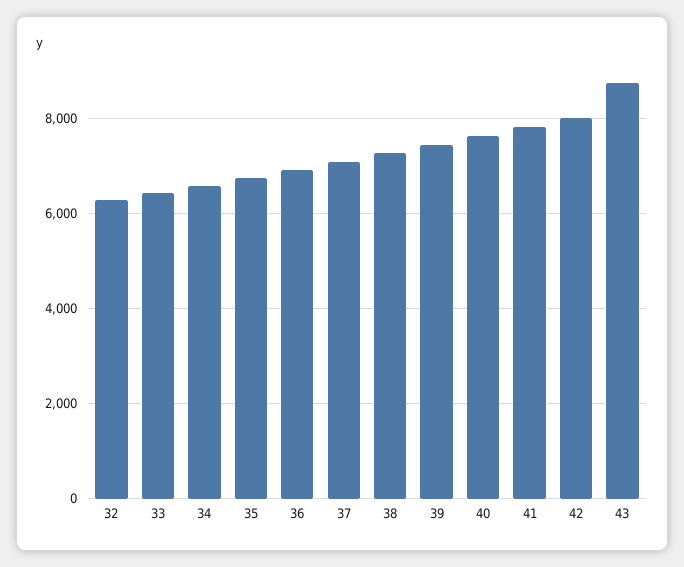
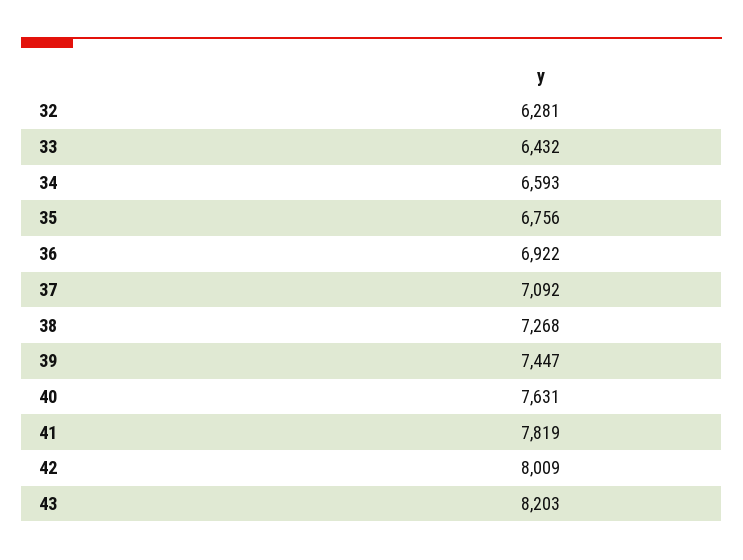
  {
    "32": 6281,
    "33": 6432,
    "34": 6593,
    "35": 6756,
    "36": 6922,
    "37": 7092,
    "38": 7268,
    "39": 7447,
    "40": 7631,
    "41": 7819,
    "42": 8009,
-   "43": 8800
+   "43": 8203
  }

